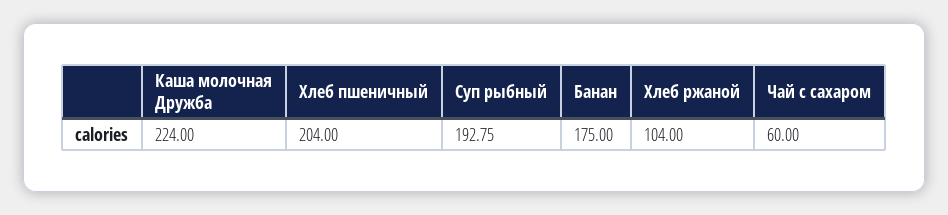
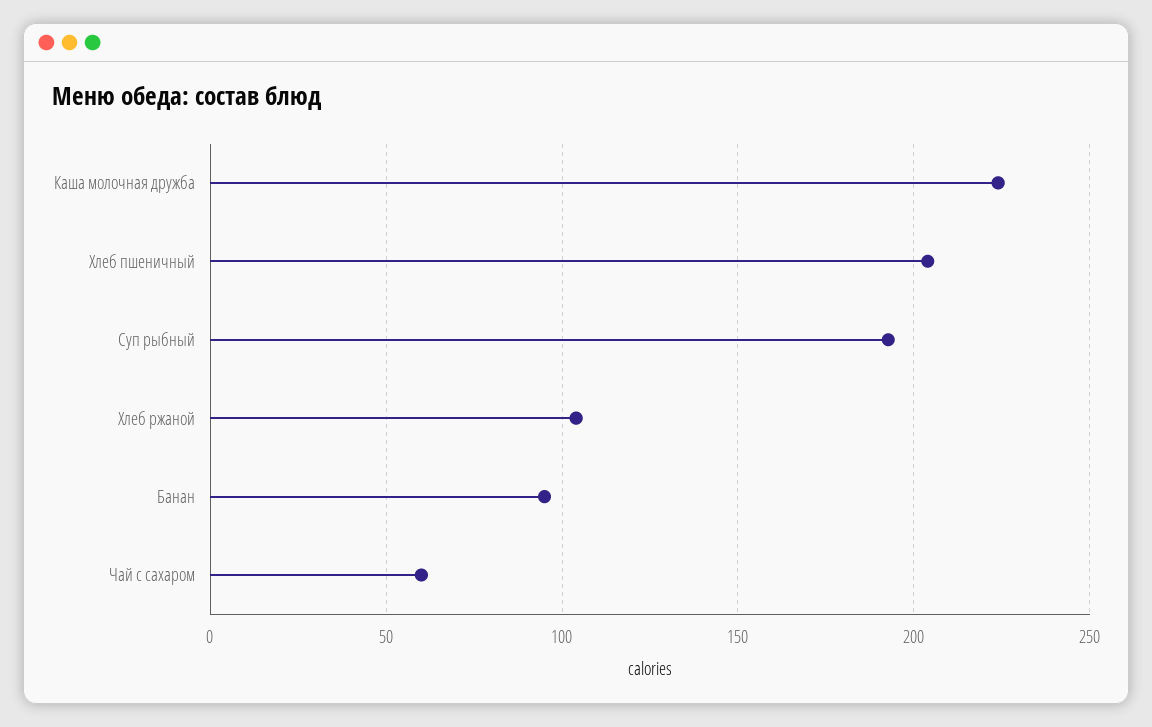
  {
    "Каша молочная Дружба": 224,
    "Хлеб пшеничный": 204,
    "Суп рыбный": 192.75,
-   "Банан": 175,
+   "Банан": 95,
    "Хлеб ржаной": 104,
    "Чай с сахаром": 60
  }

